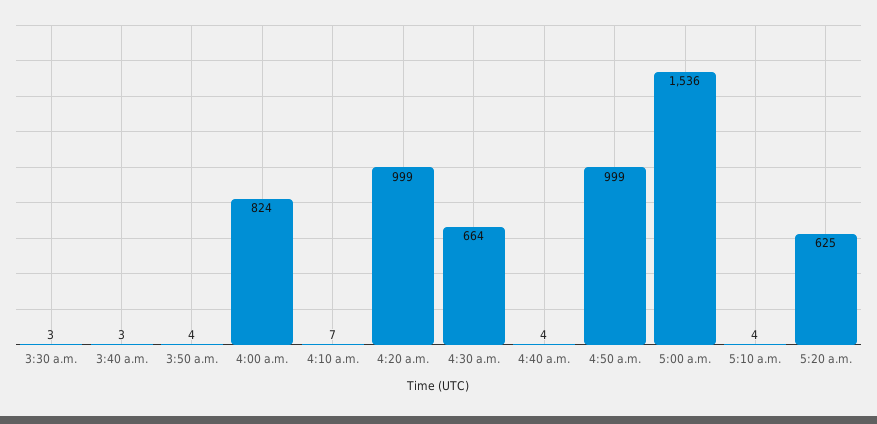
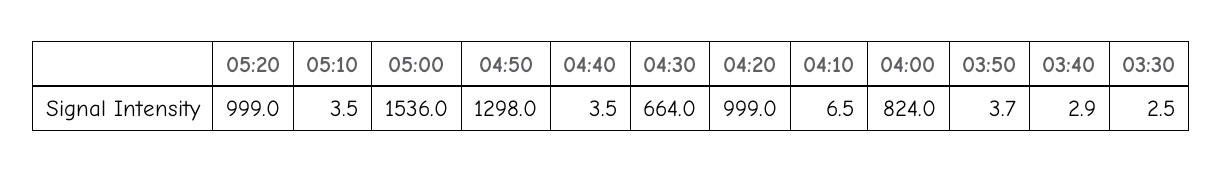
  {
    "3:30 a.m.": 2.5,
    "3:40 a.m.": 2.9,
    "3:50 a.m.": 3.7,
    "4:00 a.m.": 824,
    "4:10 a.m.": 6.5,
    "4:20 a.m.": 999,
    "4:30 a.m.": 664,
    "4:40 a.m.": 3.5,
-   "4:50 a.m.": 999,
+   "4:50 a.m.": 1298,
    "5:00 a.m.": 1536,
    "5:10 a.m.": 3.5,
-   "5:20 a.m.": 625
+   "5:20 a.m.": 999
  }

